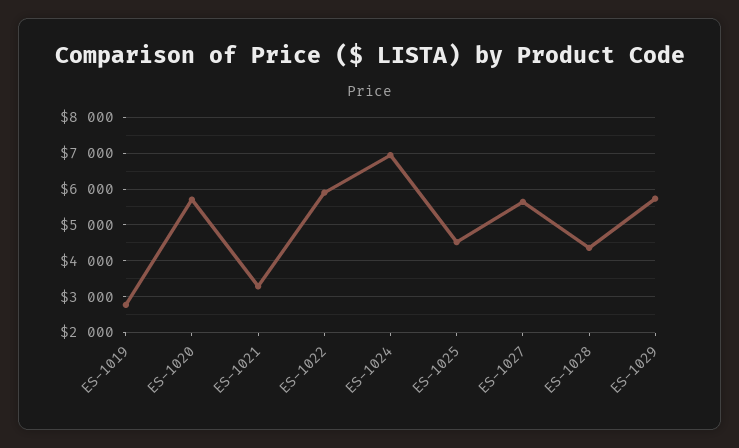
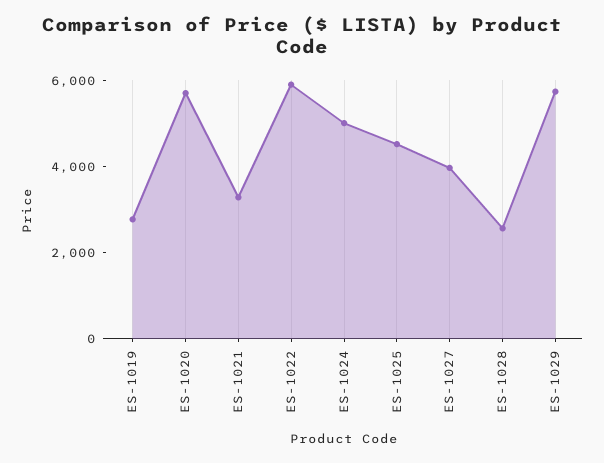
  {
    "ES-1019": 2800,
    "ES-1020": 5800,
    "ES-1021": 3200,
    "ES-1022": 6000,
-   "ES-1024": 7000,
+   "ES-1024": 5000,
    "ES-1025": 4600,
-   "ES-1027": 5600,
+   "ES-1027": 4000,
-   "ES-1028": 4400,
+   "ES-1028": 2500,
    "ES-1029": 5800
  }

